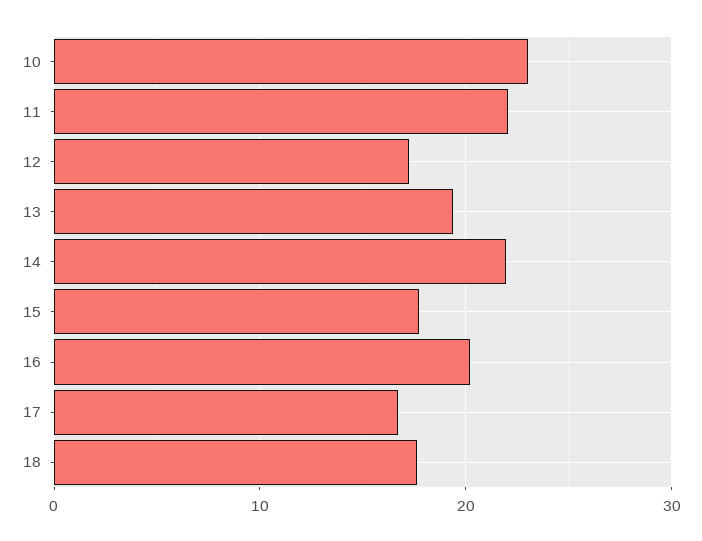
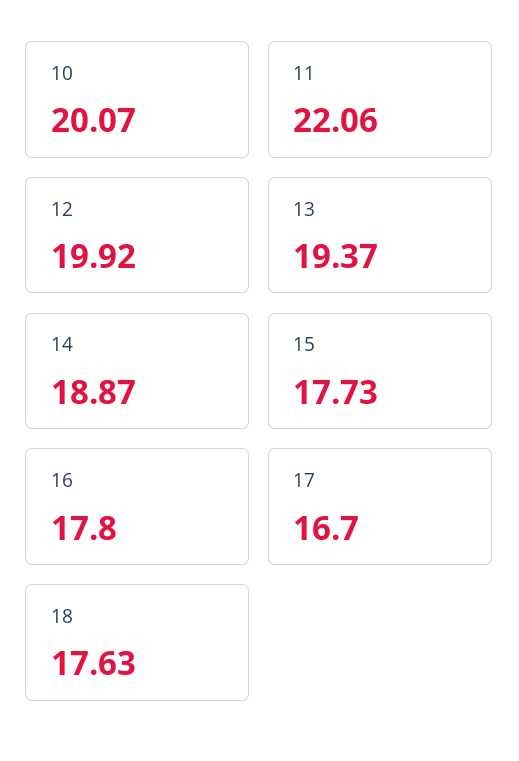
  {
-   "10": 23,
+   "10": 20.07,
    "11": 22.06,
-   "12": 17,
+   "12": 19.92,
    "13": 19.37,
-   "14": 22,
+   "14": 18.87,
    "15": 17.73,
-   "16": 20,
+   "16": 17.8,
    "17": 16.7,
    "18": 17.63
  }

